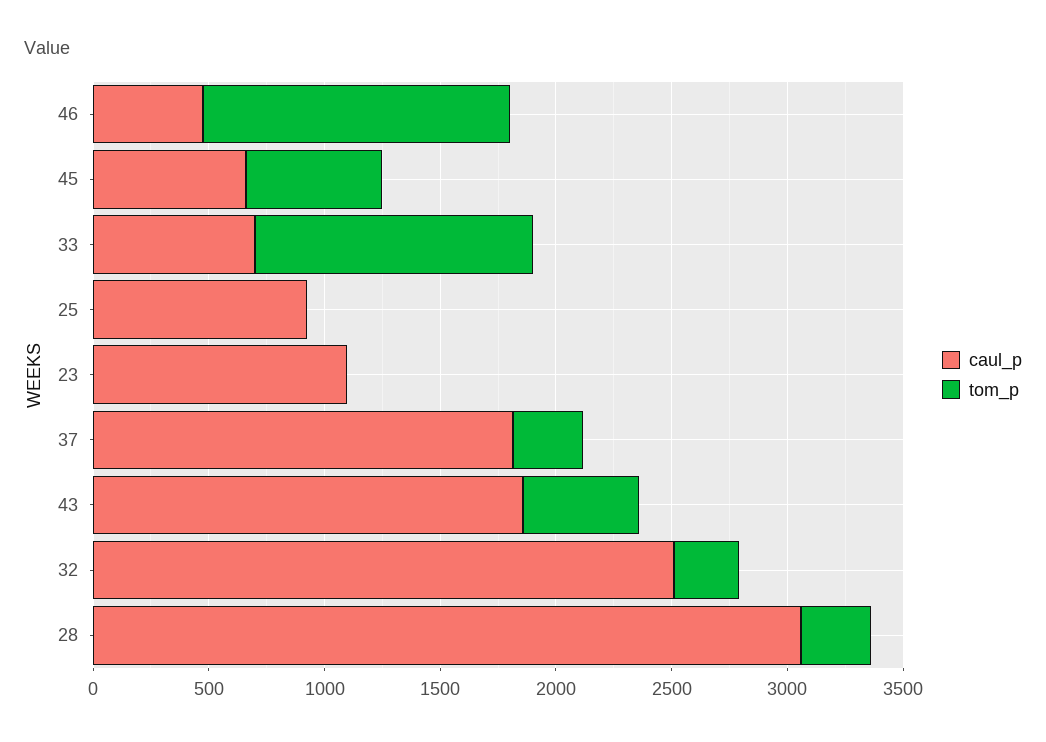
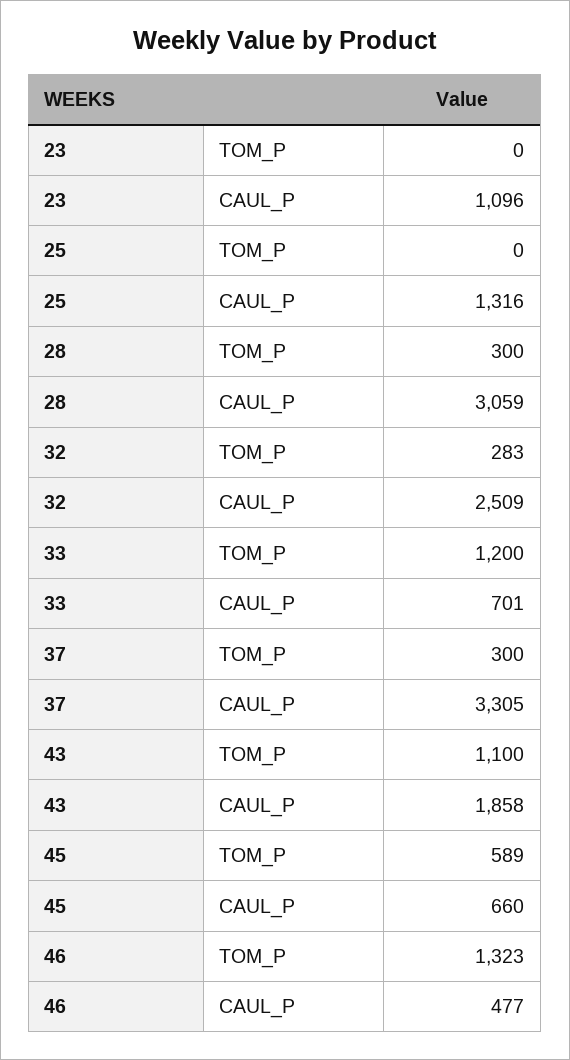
  {
    "caul_p": {
      "46": 477,
      "45": 660,
      "33": 701,
-     "25": 900,
+     "25": 1316,
      "23": 1096,
-     "37": 1800,
+     "37": 3305,
      "43": 1858,
      "32": 2509,
      "28": 3059
    },
    "tom_p": {
      "46": 1323,
      "45": 589,
      "33": 1200,
      "25": 0,
      "23": 0,
      "37": 300,
-     "43": 500,
+     "43": 1100,
      "32": 283,
      "28": 300
    }
  }

